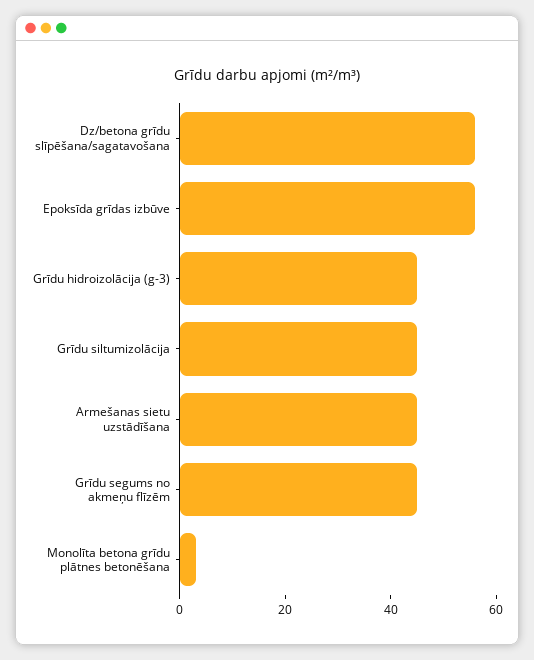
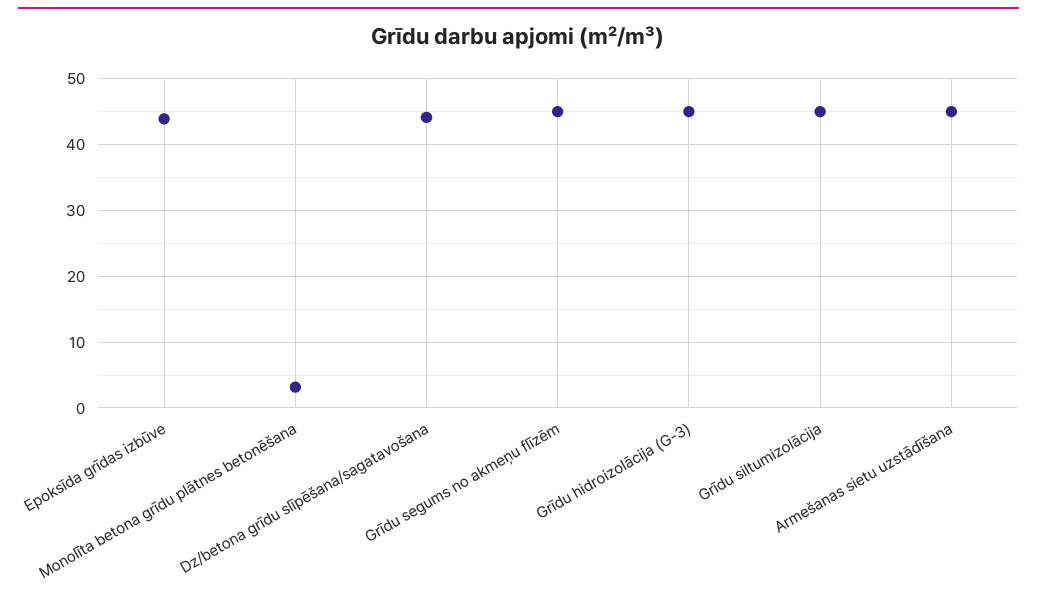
  {
-   "Dz/betona grīdu slīpēšana/sagatavošana": 55,
+   "Dz/betona grīdu slīpēšana/sagatavošana": 44,
-   "Epoksīda grīdas izbūve": 55,
+   "Epoksīda grīdas izbūve": 44,
    "Grīdu hidroizolācija (g-3)": 45,
    "Grīdu siltumizolācija": 45,
    "Armešanas sietu uzstādīšana": 45,
    "Grīdu segums no akmeņu flīzēm": 45,
    "Monolīta betona grīdu plātnes betonēšana": 3
  }

